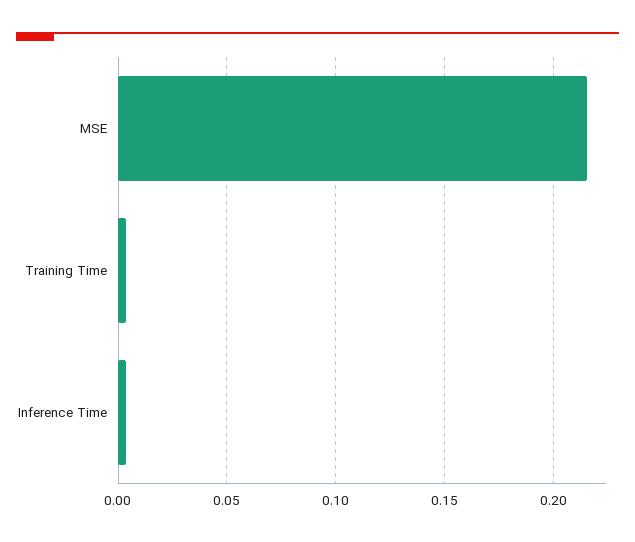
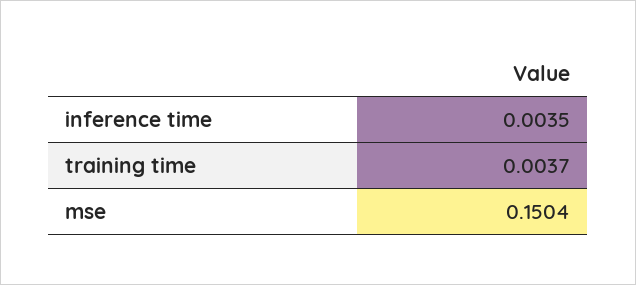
  {
-   "MSE": 0.215,
+   "MSE": 0.1504,
    "Training Time": 0.0037,
    "Inference Time": 0.0035
  }

